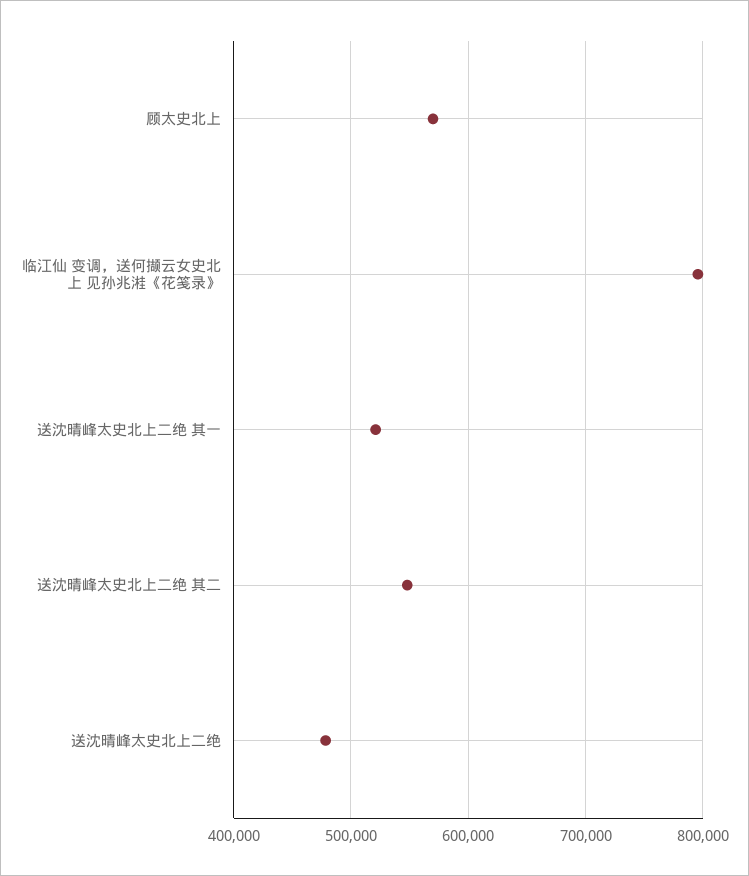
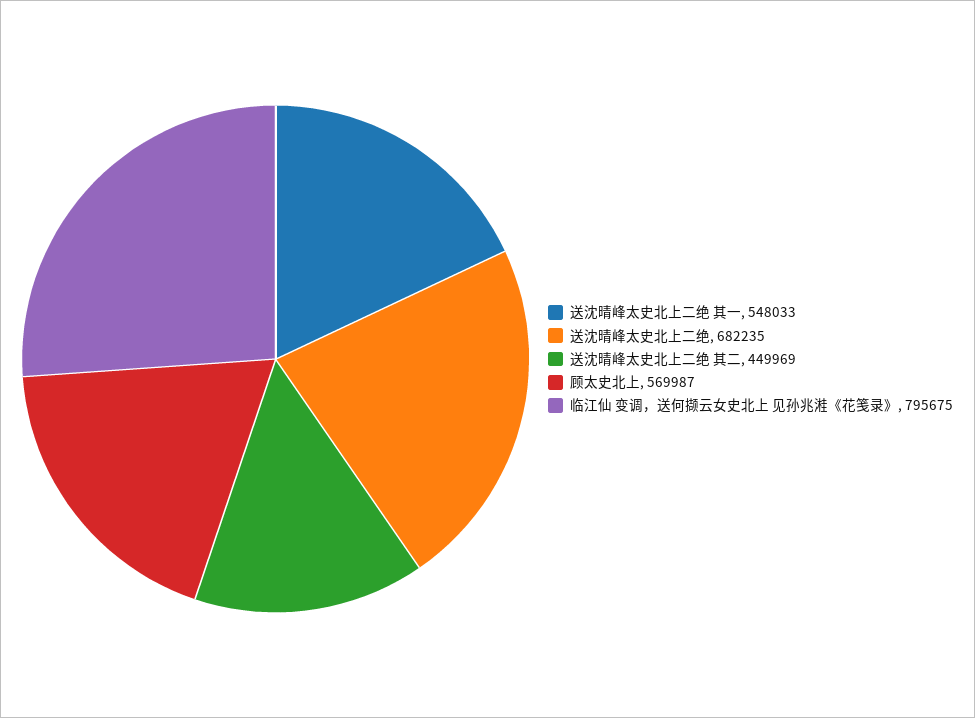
  {
    "顾太史北上": 569987,
    "临江仙 变调，送何撷云女史北上 见孙兆溎《花笺录》": 795675,
-   "送沈晴峰太史北上二绝 其一": 520000,
+   "送沈晴峰太史北上二绝 其一": 548033,
-   "送沈晴峰太史北上二绝 其二": 550000,
+   "送沈晴峰太史北上二绝 其二": 449969,
-   "送沈晴峰太史北上二绝": 480000
+   "送沈晴峰太史北上二绝": 682235
  }

